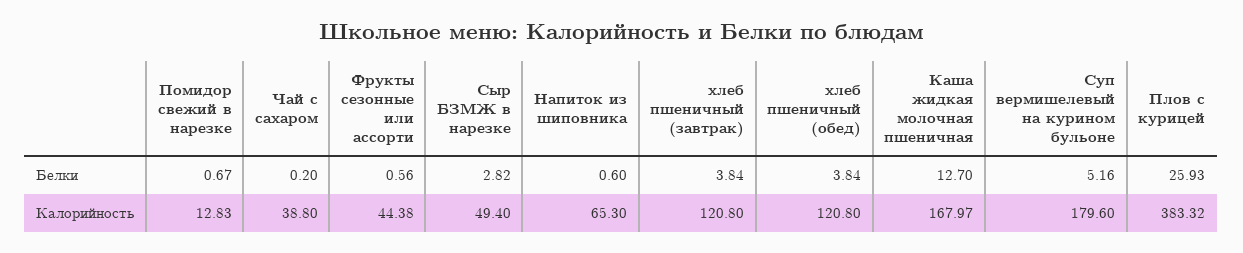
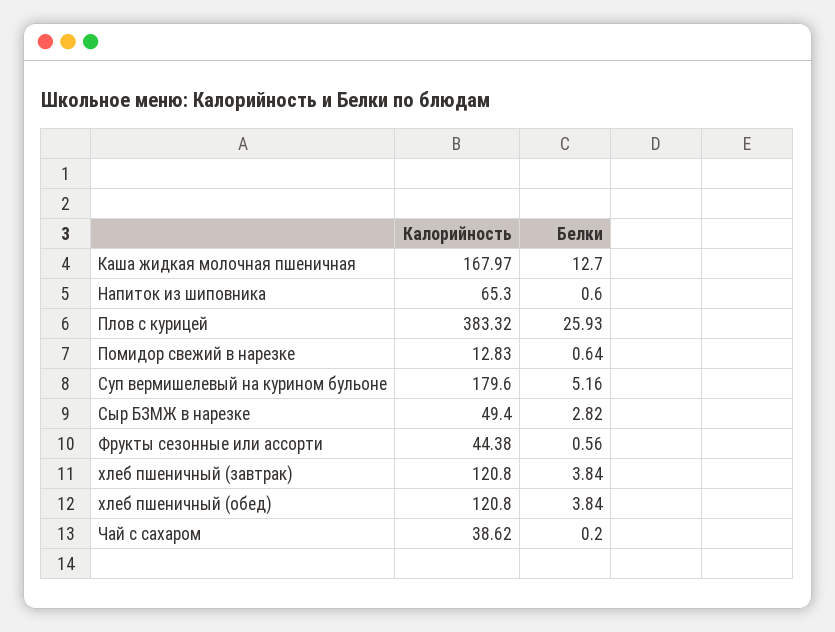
  {
    "Помидор свежий в нарезке": {
-     "Белки": 0.67,
+     "Белки": 0.64,
      "Калорийность": 12.83
    },
    "Чай с сахаром": {
      "Белки": 0.2,
-     "Калорийность": 38.8
+     "Калорийность": 38.62
    },
    "Фрукты сезонные или ассорти": {
      "Белки": 0.56,
      "Калорийность": 44.38
    },
    "Сыр БЗМЖ в нарезке": {
      "Белки": 2.82,
      "Калорийность": 49.4
    },
    "Напиток из шиповника": {
      "Белки": 0.6,
      "Калорийность": 65.3
    },
    "хлеб пшеничный (завтрак)": {
      "Белки": 3.84,
      "Калорийность": 120.8
    },
    "хлеб пшеничный (обед)": {
      "Белки": 3.84,
      "Калорийность": 120.8
    },
    "Каша жидкая молочная пшеничная": {
      "Белки": 12.7,
      "Калорийность": 167.97
    },
    "Суп вермишелевый на курином бульоне": {
      "Белки": 5.16,
      "Калорийность": 179.6
    },
    "Плов с курицей": {
      "Белки": 25.93,
      "Калорийность": 383.32
    }
  }

